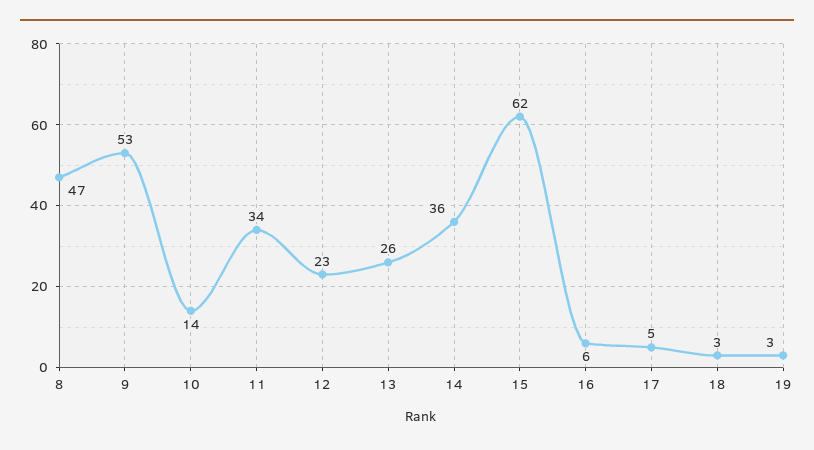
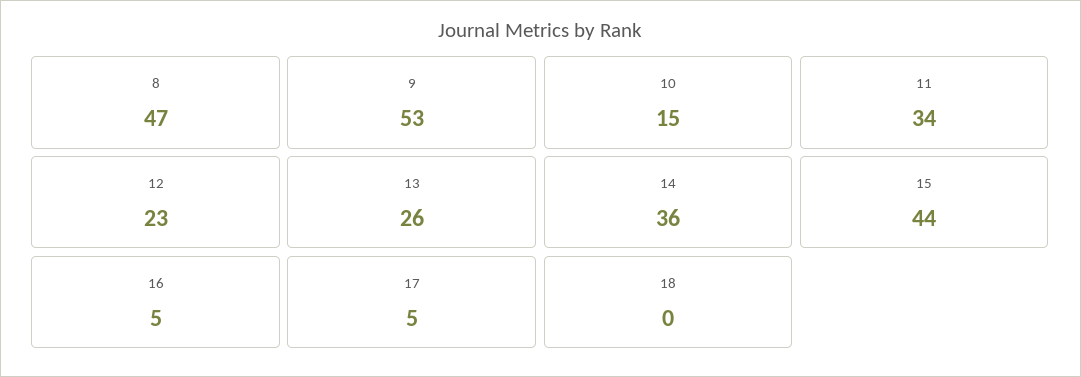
  {
    "8": 47,
    "9": 53,
-   "10": 14,
+   "10": 15,
    "11": 34,
    "12": 23,
    "13": 26,
    "14": 36,
-   "15": 62,
+   "15": 44,
-   "16": 6,
+   "16": 5,
    "17": 5,
-   "18": 3,
+   "18": 0
-   "19": 3
  }

